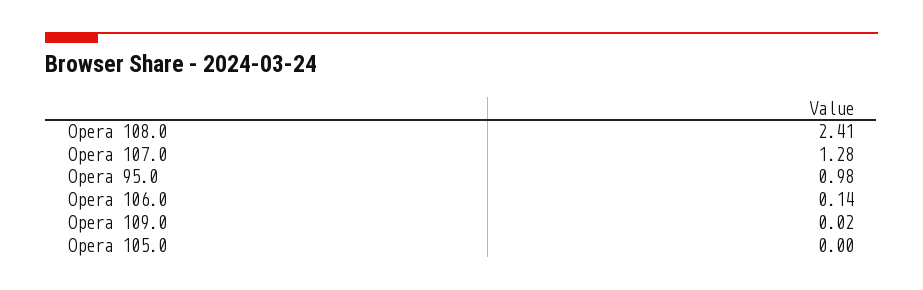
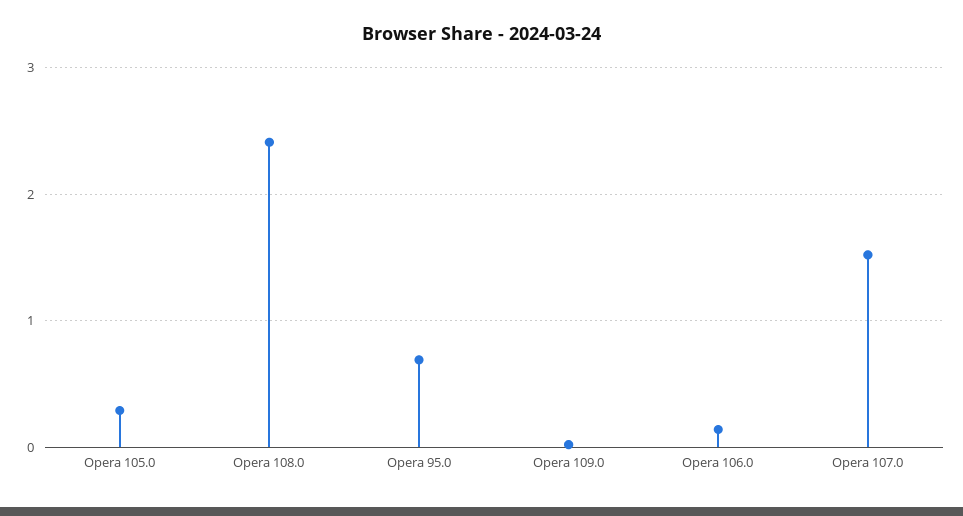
  {
    "Opera 108.0": 2.41,
-   "Opera 107.0": 1.28,
+   "Opera 107.0": 1.5,
-   "Opera 95.0": 0.98,
+   "Opera 95.0": 0.7,
    "Opera 106.0": 0.14,
    "Opera 109.0": 0.02,
-   "Opera 105.0": 0
+   "Opera 105.0": 0.3
  }

